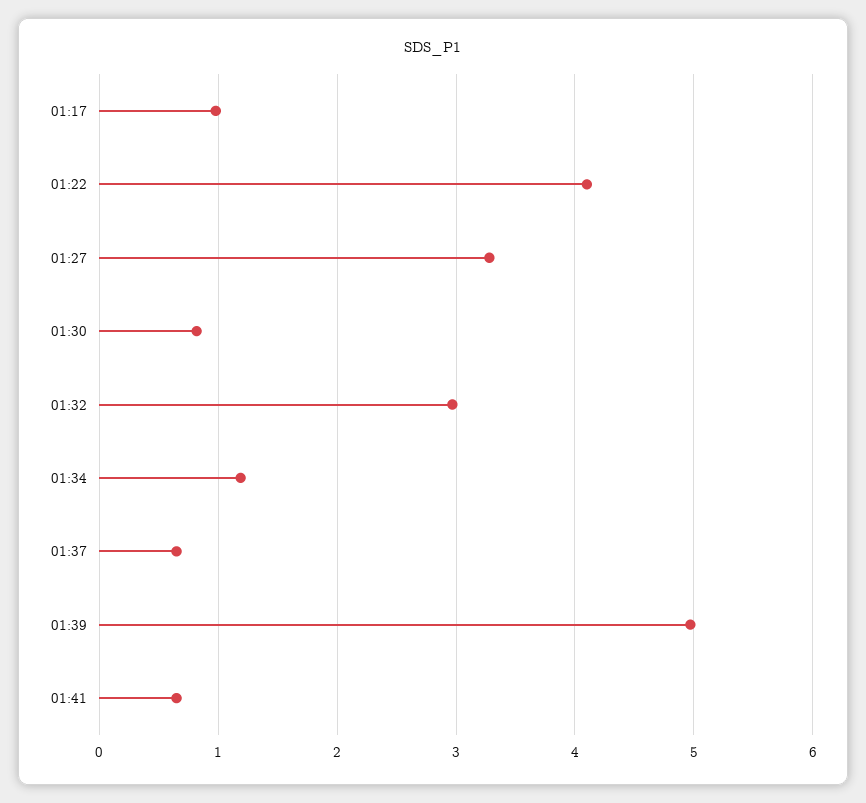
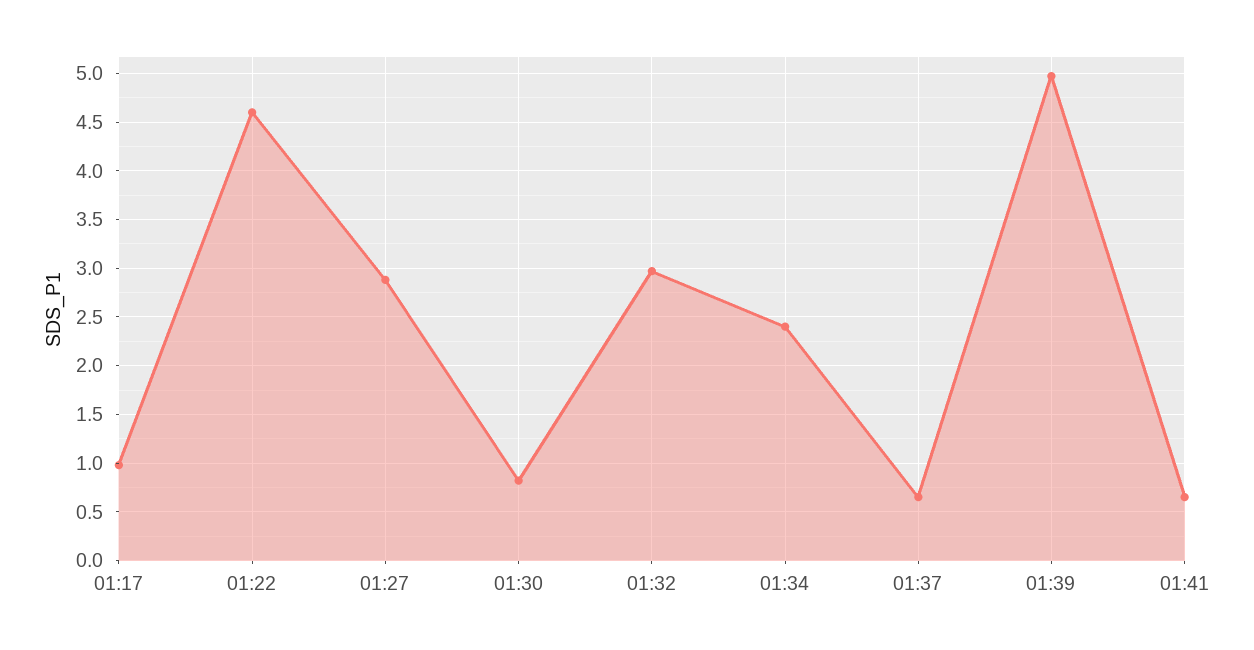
  {
    "01:17": 1,
-   "01:22": 4.1,
+   "01:22": 4.6,
-   "01:27": 3.3,
+   "01:27": 2.9,
    "01:30": 0.8,
    "01:32": 3,
-   "01:34": 1.2,
+   "01:34": 2.4,
    "01:37": 0.7,
    "01:39": 5,
    "01:41": 0.7
  }

